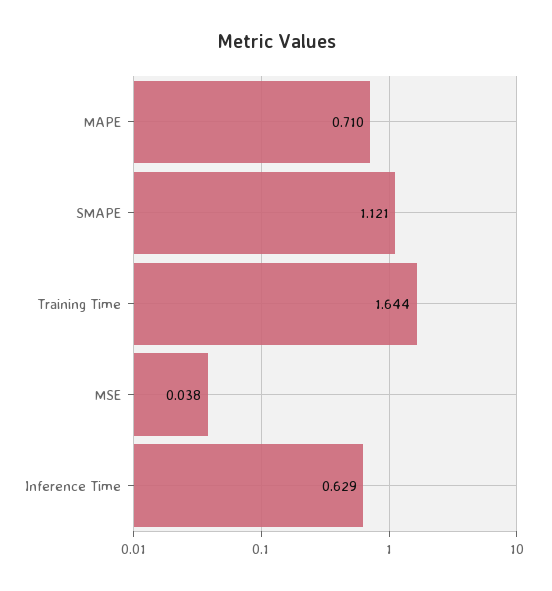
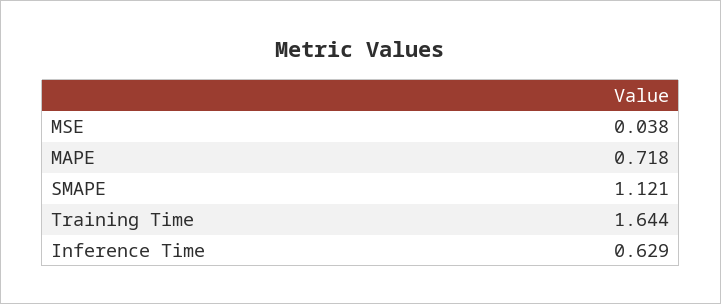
  {
-   "MAPE": 0.71,
+   "MAPE": 0.718,
    "SMAPE": 1.121,
    "Training Time": 1.644,
    "MSE": 0.038,
    "Inference Time": 0.629
  }

